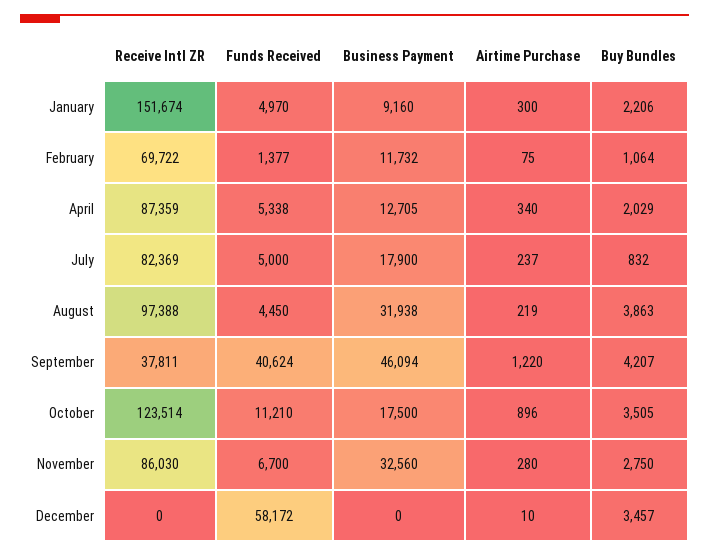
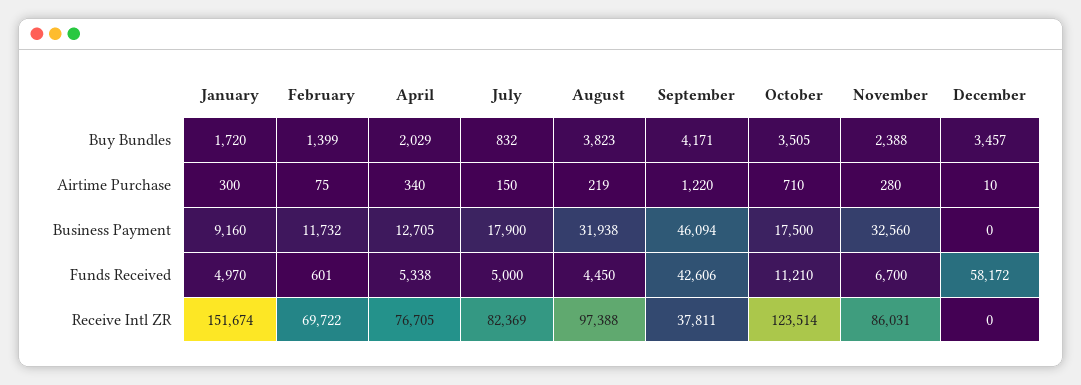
  {
    "Receive Intl ZR": {
      "January": 151674,
      "February": 69722,
-     "April": 87359,
+     "April": 76705,
      "July": 82369,
      "August": 97388,
      "September": 37811,
      "October": 123514,
-     "November": 86030,
+     "November": 86031,
      "December": 0
    },
    "Funds Received": {
      "January": 4970,
-     "February": 1377,
+     "February": 601,
      "April": 5338,
      "July": 5000,
      "August": 4450,
-     "September": 40624,
+     "September": 42606,
      "October": 11210,
      "November": 6700,
      "December": 58172
    },
    "Business Payment": {
      "January": 9160,
      "February": 11732,
      "April": 12705,
      "July": 17900,
      "August": 31938,
      "September": 46094,
      "October": 17500,
      "November": 32560,
      "December": 0
    },
    "Airtime Purchase": {
      "January": 300,
      "February": 75,
      "April": 340,
-     "July": 237,
+     "July": 150,
      "August": 219,
      "September": 1220,
-     "October": 896,
+     "October": 710,
      "November": 280,
      "December": 10
    },
    "Buy Bundles": {
-     "January": 2206,
+     "January": 1720,
-     "February": 1064,
+     "February": 1399,
      "April": 2029,
      "July": 832,
-     "August": 3863,
+     "August": 3823,
-     "September": 4207,
+     "September": 4171,
      "October": 3505,
-     "November": 2750,
+     "November": 2388,
      "December": 3457
    }
  }

